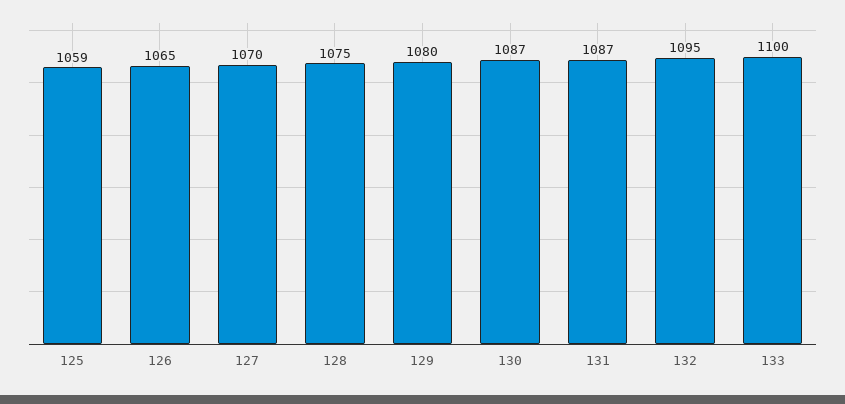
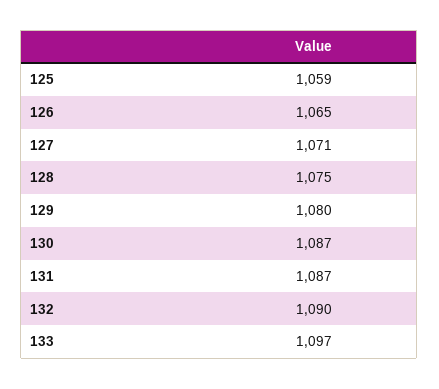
  {
    "125": 1059,
    "126": 1065,
-   "127": 1070,
+   "127": 1071,
    "128": 1075,
    "129": 1080,
    "130": 1087,
    "131": 1087,
-   "132": 1095,
+   "132": 1090,
-   "133": 1100
+   "133": 1097
  }

